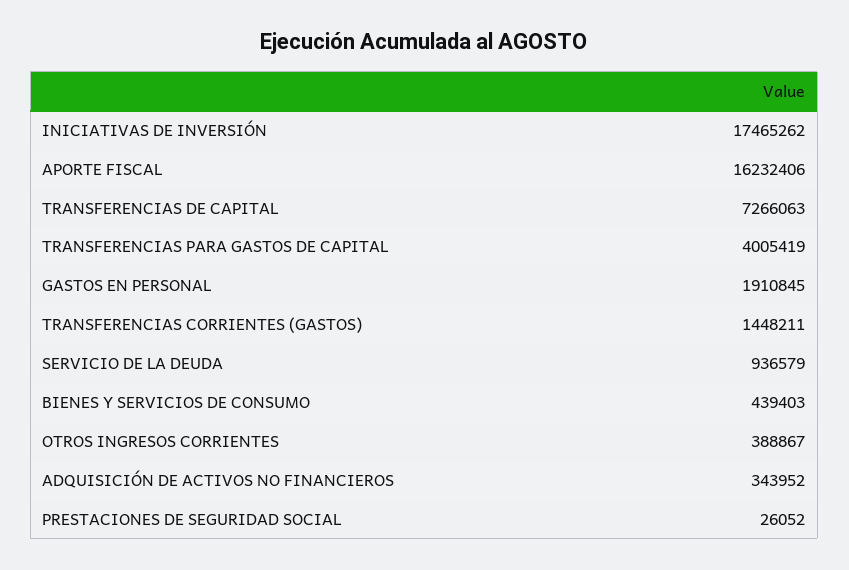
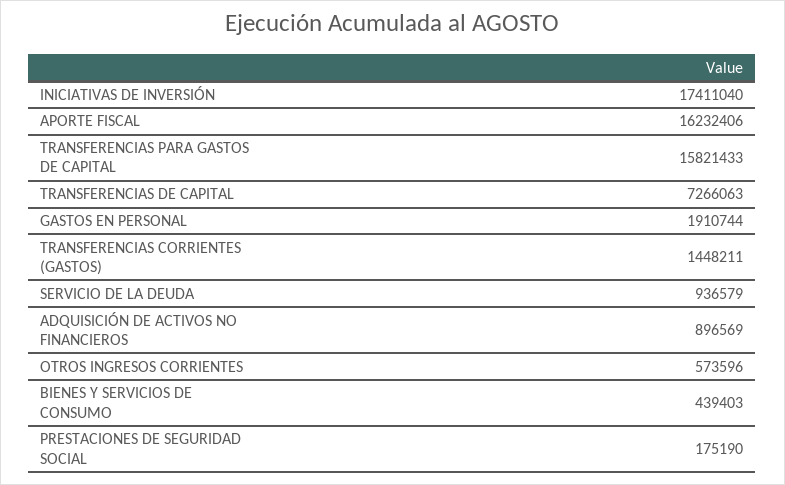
  {
-   "INICIATIVAS DE INVERSIÓN": 17465262,
+   "INICIATIVAS DE INVERSIÓN": 17411040,
    "APORTE FISCAL": 16232406,
    "TRANSFERENCIAS DE CAPITAL": 7266063,
-   "TRANSFERENCIAS PARA GASTOS DE CAPITAL": 4005419,
+   "TRANSFERENCIAS PARA GASTOS DE CAPITAL": 15821433,
-   "GASTOS EN PERSONAL": 1910845,
+   "GASTOS EN PERSONAL": 1910744,
    "TRANSFERENCIAS CORRIENTES (GASTOS)": 1448211,
    "SERVICIO DE LA DEUDA": 936579,
    "BIENES Y SERVICIOS DE CONSUMO": 439403,
-   "OTROS INGRESOS CORRIENTES": 388867,
+   "OTROS INGRESOS CORRIENTES": 573596,
-   "ADQUISICIÓN DE ACTIVOS NO FINANCIEROS": 343952,
+   "ADQUISICIÓN DE ACTIVOS NO FINANCIEROS": 896569,
-   "PRESTACIONES DE SEGURIDAD SOCIAL": 26052
+   "PRESTACIONES DE SEGURIDAD SOCIAL": 175190
  }

